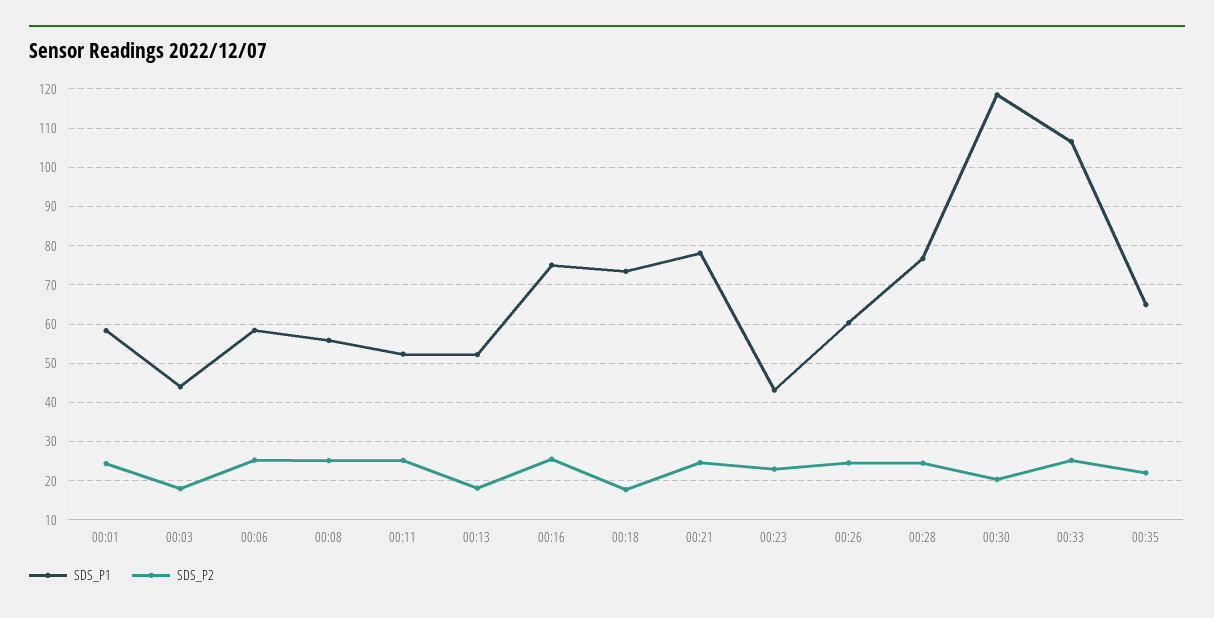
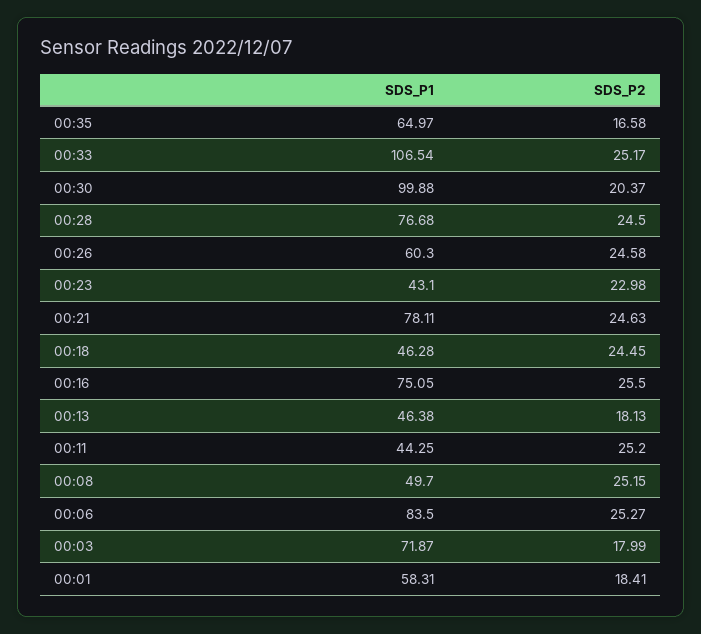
  {
    "SDS_P1": {
      "00:01": 58.31,
-     "00:03": 44,
+     "00:03": 71.87,
-     "00:06": 58,
+     "00:06": 83.5,
-     "00:08": 56,
+     "00:08": 49.7,
-     "00:11": 52,
+     "00:11": 44.25,
-     "00:13": 52,
+     "00:13": 46.38,
      "00:16": 75.05,
-     "00:18": 74,
+     "00:18": 46.28,
      "00:21": 78.11,
      "00:23": 43.1,
      "00:26": 60.3,
      "00:28": 76.68,
-     "00:30": 118,
+     "00:30": 99.88,
      "00:33": 106.54,
      "00:35": 64.97
    },
    "SDS_P2": {
-     "00:01": 24,
+     "00:01": 18.41,
      "00:03": 17.99,
      "00:06": 25.27,
      "00:08": 25.15,
      "00:11": 25.2,
      "00:13": 18.13,
      "00:16": 25.5,
-     "00:18": 18,
+     "00:18": 24.45,
      "00:21": 24.63,
      "00:23": 22.98,
      "00:26": 24.58,
      "00:28": 24.5,
      "00:30": 20.37,
      "00:33": 25.17,
-     "00:35": 22
+     "00:35": 16.58
    }
  }

